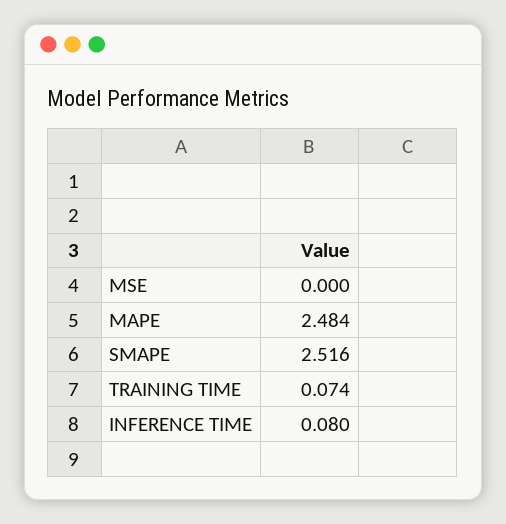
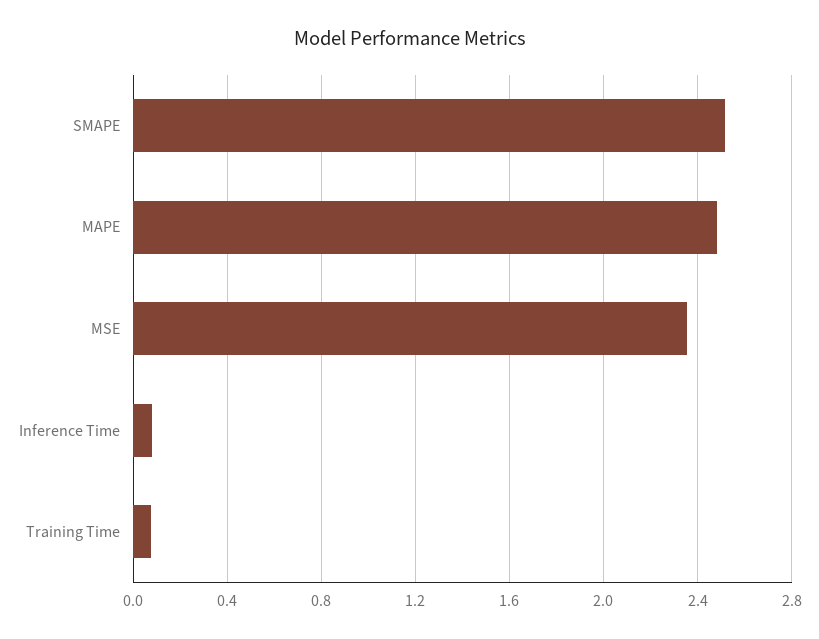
  {
-   "MSE": 0,
+   "MSE": 2.35,
    "MAPE": 2.484,
    "SMAPE": 2.516,
    "TRAINING TIME": 0.074,
    "INFERENCE TIME": 0.08
  }

